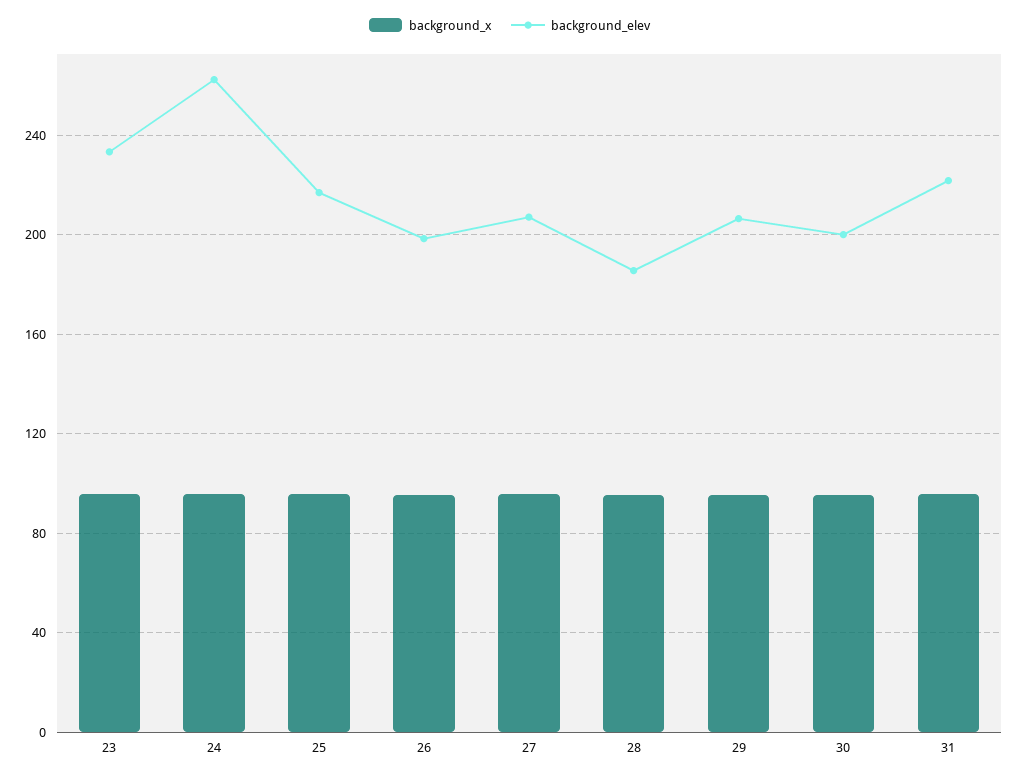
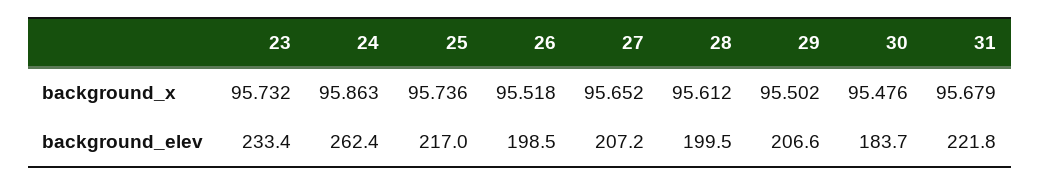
  {
    "background_x": {
      "23": 95.732,
      "24": 95.863,
      "25": 95.736,
      "26": 95.518,
      "27": 95.652,
      "28": 95.612,
      "29": 95.502,
      "30": 95.476,
      "31": 95.679
    },
    "background_elev": {
      "23": 233.4,
      "24": 262.4,
      "25": 217,
      "26": 198.5,
      "27": 207.2,
-     "28": 185,
+     "28": 199.5,
      "29": 206.6,
-     "30": 200,
+     "30": 183.7,
      "31": 221.8
    }
  }

